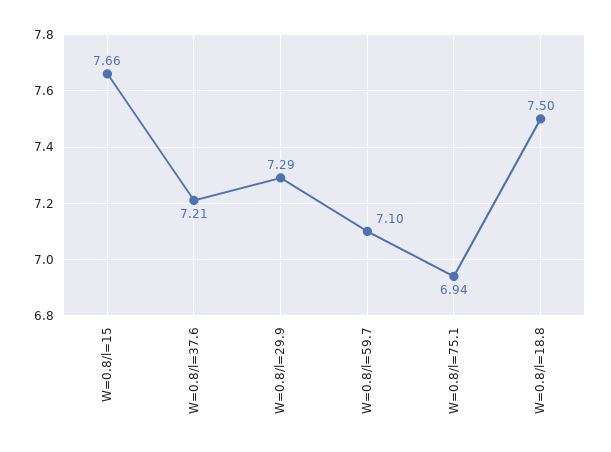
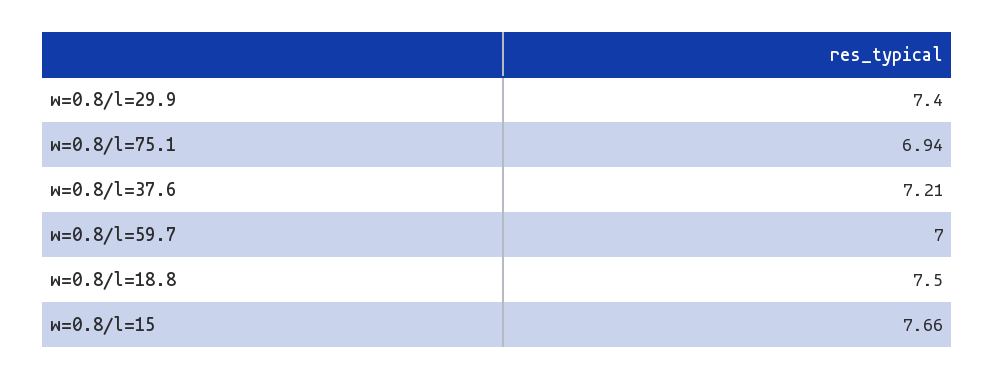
  {
    "W=0.8/l=15": 7.66,
    "W=0.8/l=37.6": 7.21,
-   "W=0.8/l=29.9": 7.29,
+   "W=0.8/l=29.9": 7.4,
-   "W=0.8/l=59.7": 7.1,
+   "W=0.8/l=59.7": 7,
    "W=0.8/l=75.1": 6.94,
    "W=0.8/l=18.8": 7.5
  }

